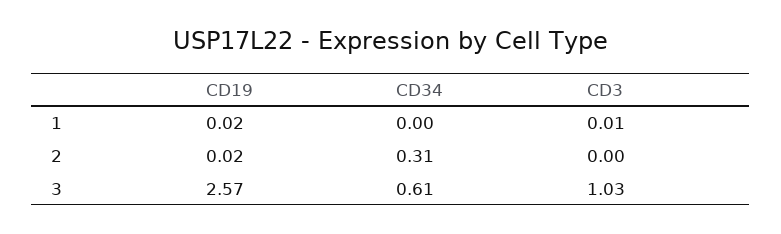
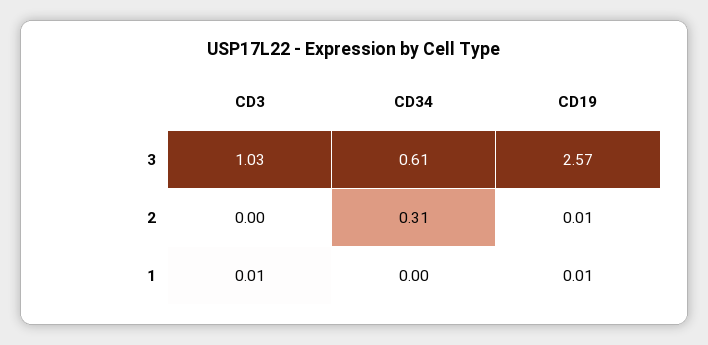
  {
    "CD19": {
-     "1": 0.02,
+     "1": 0.01,
-     "2": 0.02,
+     "2": 0.01,
      "3": 2.57
    },
    "CD34": {
      "1": 0,
      "2": 0.31,
      "3": 0.61
    },
    "CD3": {
      "1": 0.01,
      "2": 0,
      "3": 1.03
    }
  }

